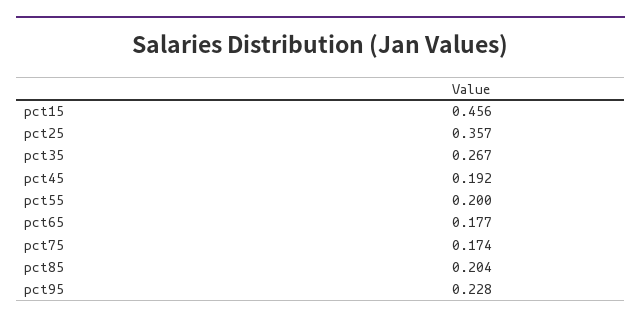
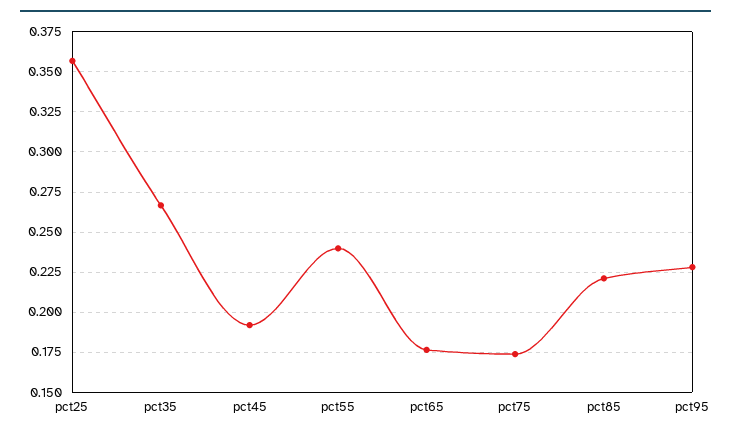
  {
-   "pct15": 0.456,
    "pct25": 0.357,
    "pct35": 0.267,
    "pct45": 0.192,
-   "pct55": 0.2,
+   "pct55": 0.24,
    "pct65": 0.177,
    "pct75": 0.174,
-   "pct85": 0.204,
+   "pct85": 0.22,
    "pct95": 0.228
  }

